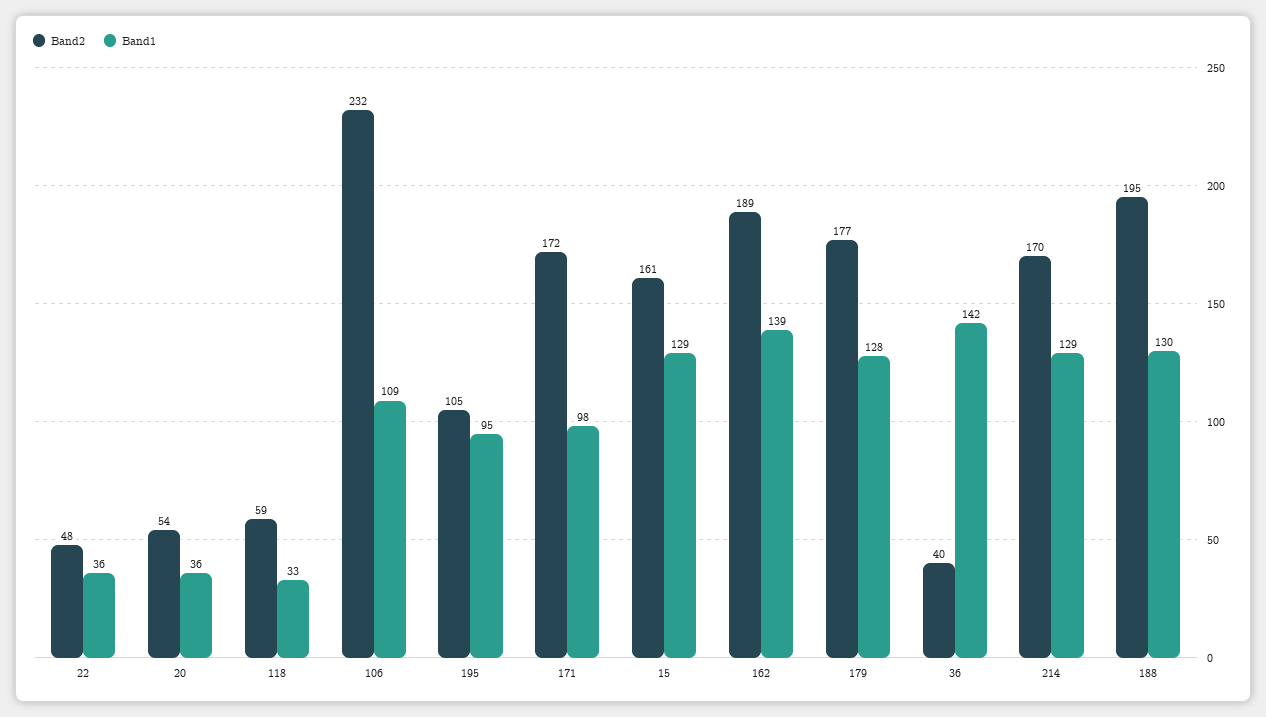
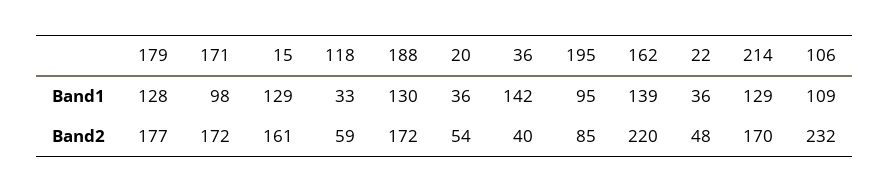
  {
    "Band2": {
      "22": 48,
      "20": 54,
      "118": 59,
      "106": 232,
-     "195": 105,
+     "195": 85,
      "171": 172,
      "15": 161,
-     "162": 189,
+     "162": 220,
      "179": 177,
      "36": 40,
      "214": 170,
-     "188": 195
+     "188": 172
    },
    "Band1": {
      "22": 36,
      "20": 36,
      "118": 33,
      "106": 109,
      "195": 95,
      "171": 98,
      "15": 129,
      "162": 139,
      "179": 128,
      "36": 142,
      "214": 129,
      "188": 130
    }
  }

